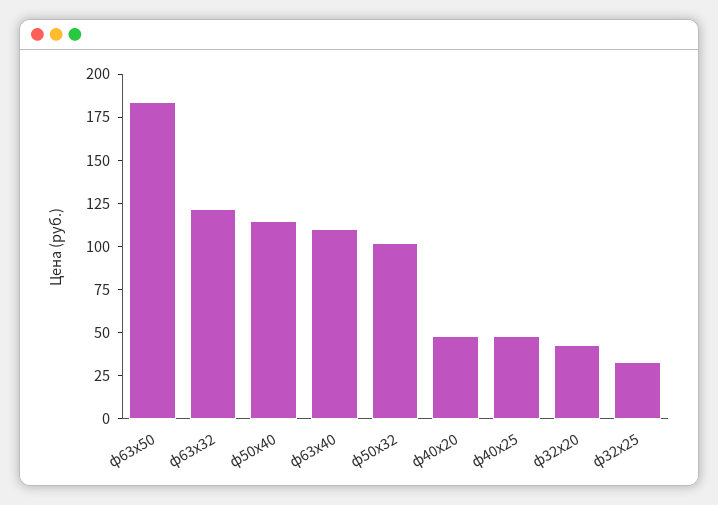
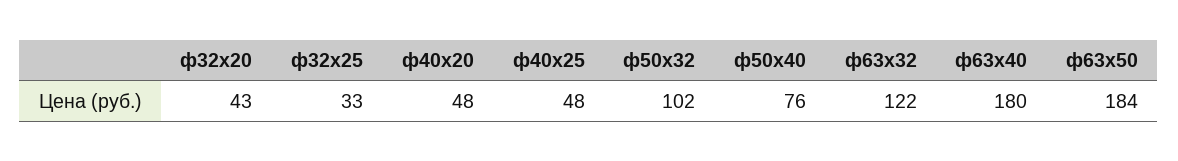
  {
    "ф63х50": 184,
    "ф63х32": 122,
-   "ф50х40": 115,
+   "ф50х40": 76,
-   "ф63х40": 110,
+   "ф63х40": 180,
    "ф50х32": 102,
    "ф40х20": 48,
    "ф40х25": 48,
    "ф32х20": 43,
    "ф32х25": 33
  }

